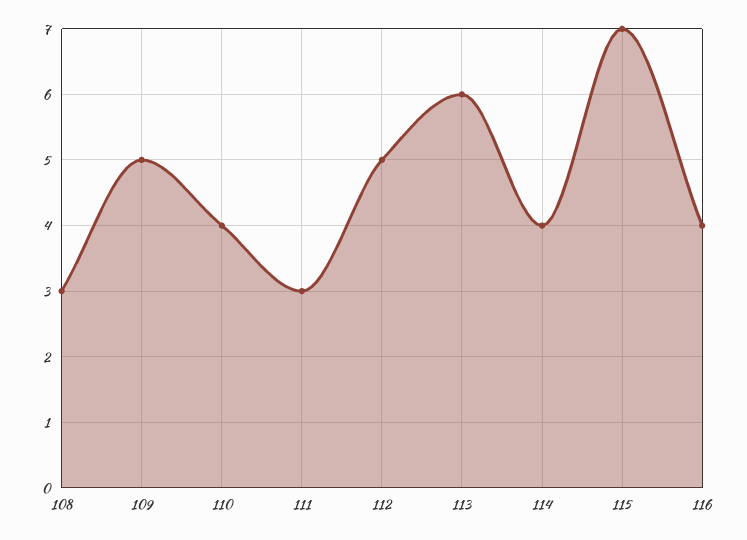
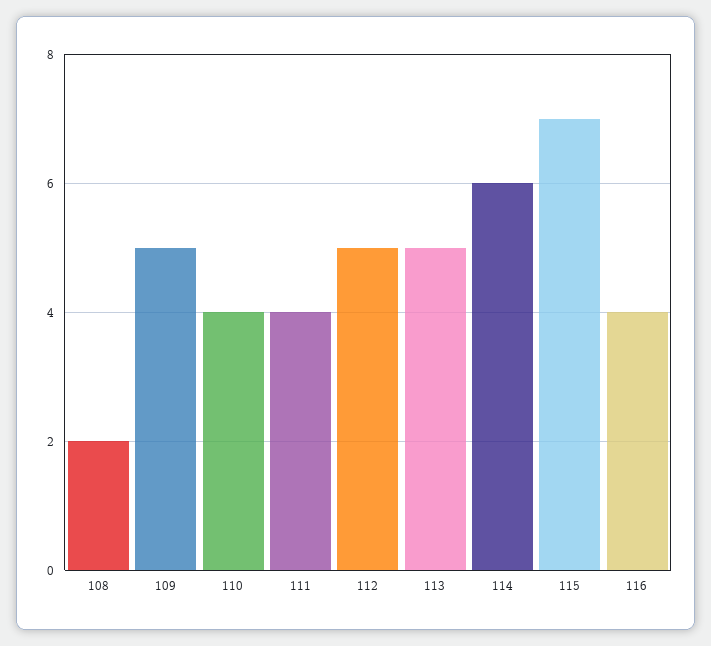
  {
-   "108": 3,
+   "108": 2,
    "109": 5,
    "110": 4,
-   "111": 3,
+   "111": 4,
    "112": 5,
-   "113": 6,
+   "113": 5,
-   "114": 4,
+   "114": 6,
    "115": 7,
    "116": 4
  }

